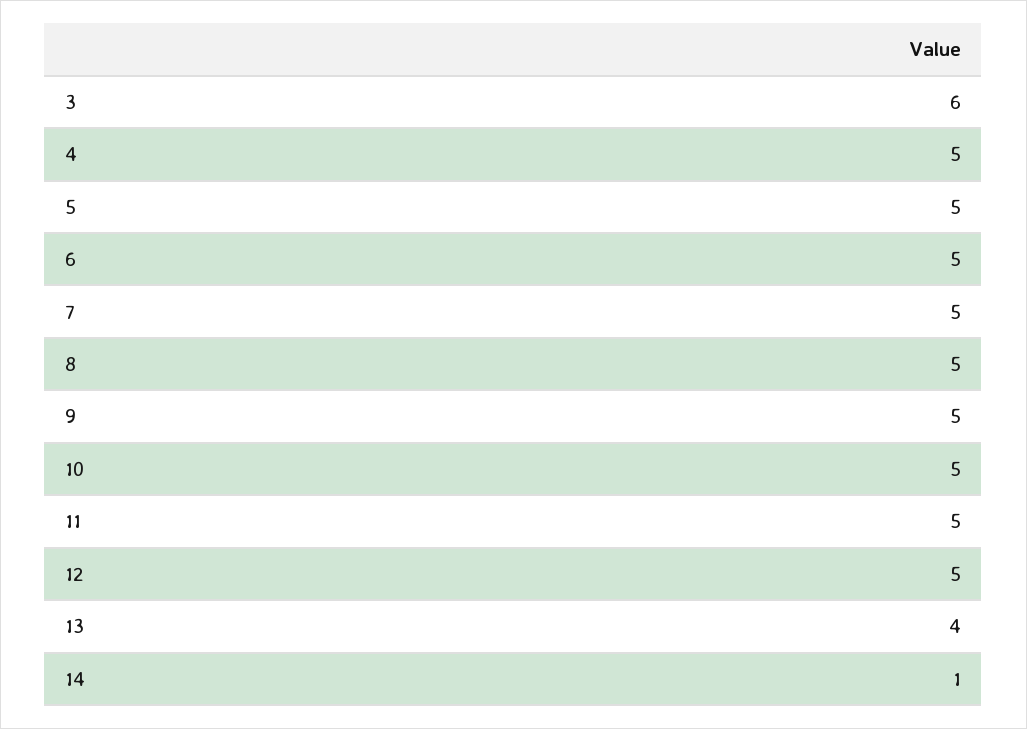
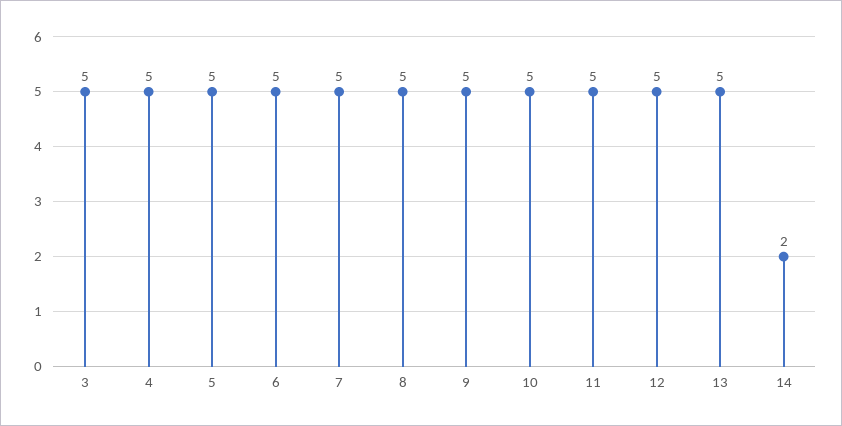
  {
-   "3": 6,
+   "3": 5,
    "4": 5,
    "5": 5,
    "6": 5,
    "7": 5,
    "8": 5,
    "9": 5,
    "10": 5,
    "11": 5,
    "12": 5,
-   "13": 4,
+   "13": 5,
-   "14": 1
+   "14": 2
  }

